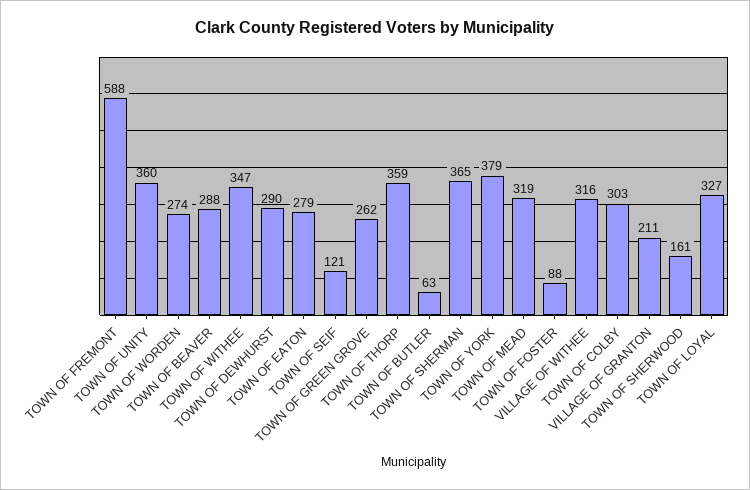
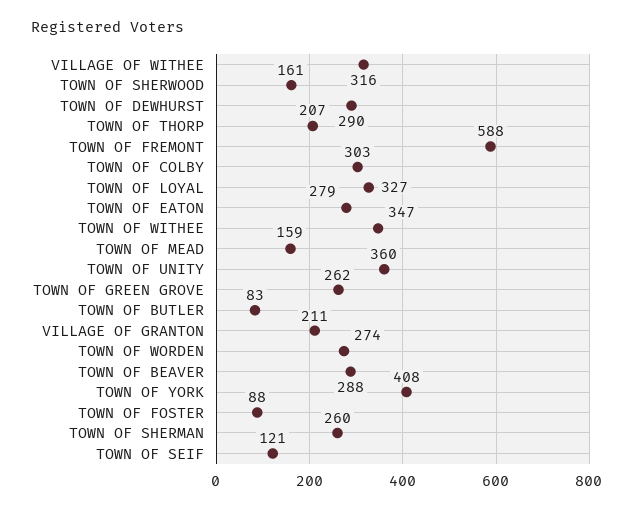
  {
    "TOWN OF FREMONT": 588,
    "TOWN OF UNITY": 360,
    "TOWN OF WORDEN": 274,
    "TOWN OF BEAVER": 288,
    "TOWN OF WITHEE": 347,
    "TOWN OF DEWHURST": 290,
    "TOWN OF EATON": 279,
    "TOWN OF SEIF": 121,
    "TOWN OF GREEN GROVE": 262,
-   "TOWN OF THORP": 359,
+   "TOWN OF THORP": 207,
-   "TOWN OF BUTLER": 63,
+   "TOWN OF BUTLER": 83,
-   "TOWN OF SHERMAN": 365,
+   "TOWN OF SHERMAN": 260,
-   "TOWN OF YORK": 379,
+   "TOWN OF YORK": 408,
-   "TOWN OF MEAD": 319,
+   "TOWN OF MEAD": 159,
    "TOWN OF FOSTER": 88,
    "VILLAGE OF WITHEE": 316,
    "TOWN OF COLBY": 303,
    "VILLAGE OF GRANTON": 211,
    "TOWN OF SHERWOOD": 161,
    "TOWN OF LOYAL": 327
  }

